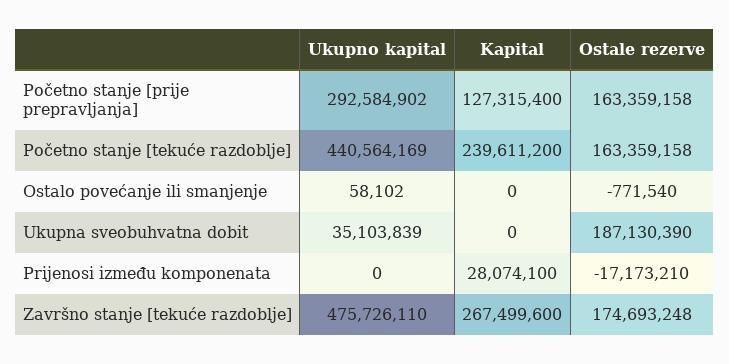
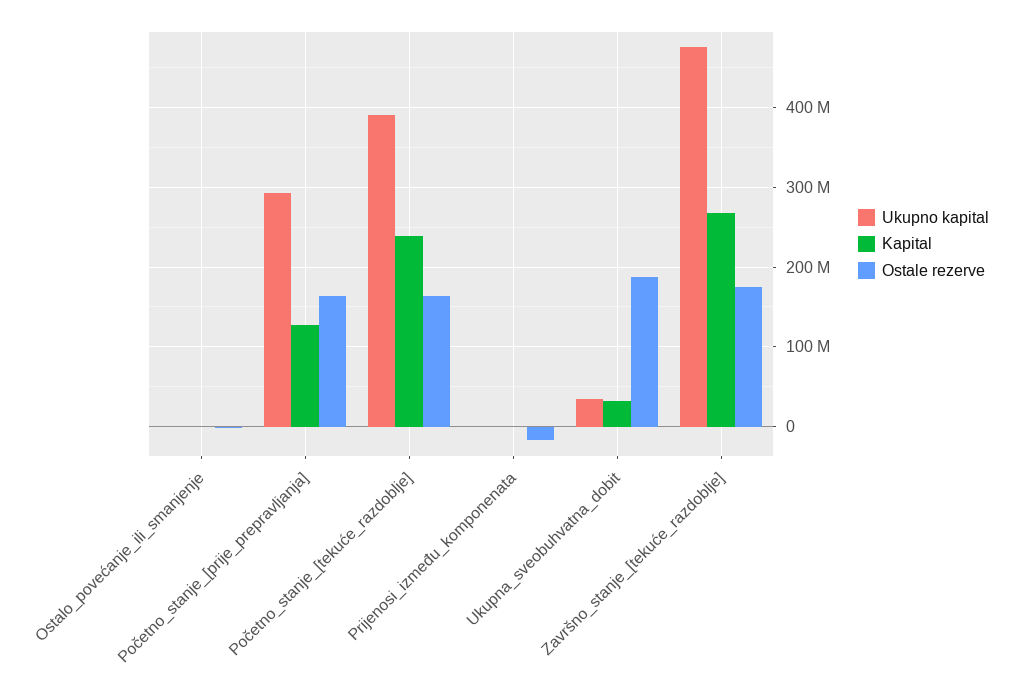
  {
    "Ukupno kapital": {
      "Početno stanje [prije prepravljanja]": 292584902,
-     "Početno stanje [tekuće razdoblje]": 440564169,
+     "Početno stanje [tekuće razdoblje]": 390000000,
      "Ostalo povećanje ili smanjenje": 58102,
      "Ukupna sveobuhvatna dobit": 35103839,
      "Prijenosi između komponenata": 0,
      "Završno stanje [tekuće razdoblje]": 475726110
    },
    "Kapital": {
      "Početno stanje [prije prepravljanja]": 127315400,
      "Početno stanje [tekuće razdoblje]": 239611200,
      "Ostalo povećanje ili smanjenje": 0,
-     "Ukupna sveobuhvatna dobit": 0,
+     "Ukupna sveobuhvatna dobit": 30000000,
-     "Prijenosi između komponenata": 28074100,
+     "Prijenosi između komponenata": 0,
      "Završno stanje [tekuće razdoblje]": 267499600
    },
    "Ostale rezerve": {
      "Početno stanje [prije prepravljanja]": 163359158,
      "Početno stanje [tekuće razdoblje]": 163359158,
      "Ostalo povećanje ili smanjenje": -771540,
      "Ukupna sveobuhvatna dobit": 187130390,
      "Prijenosi između komponenata": -17173210,
      "Završno stanje [tekuće razdoblje]": 174693248
    }
  }

